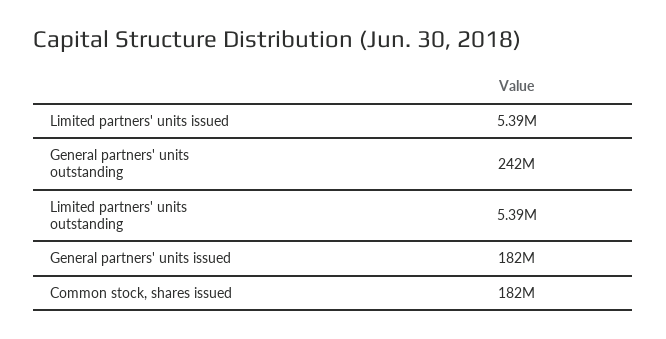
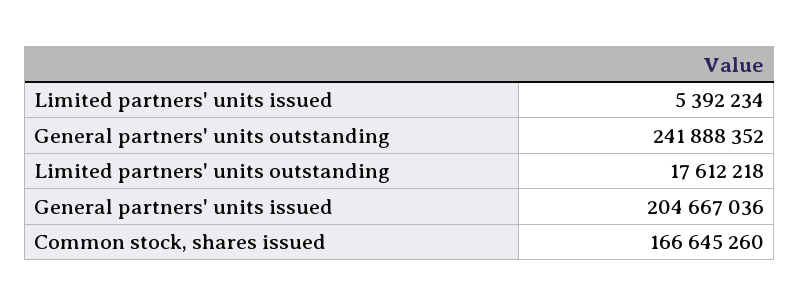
  {
    "Limited partners' units issued": 5392234,
    "General partners' units outstanding": 241888352,
-   "Limited partners' units outstanding": 5390000,
+   "Limited partners' units outstanding": 17612218,
-   "General partners' units issued": 182000000,
+   "General partners' units issued": 204667036,
-   "Common stock, shares issued": 182000000
+   "Common stock, shares issued": 166645260
  }

